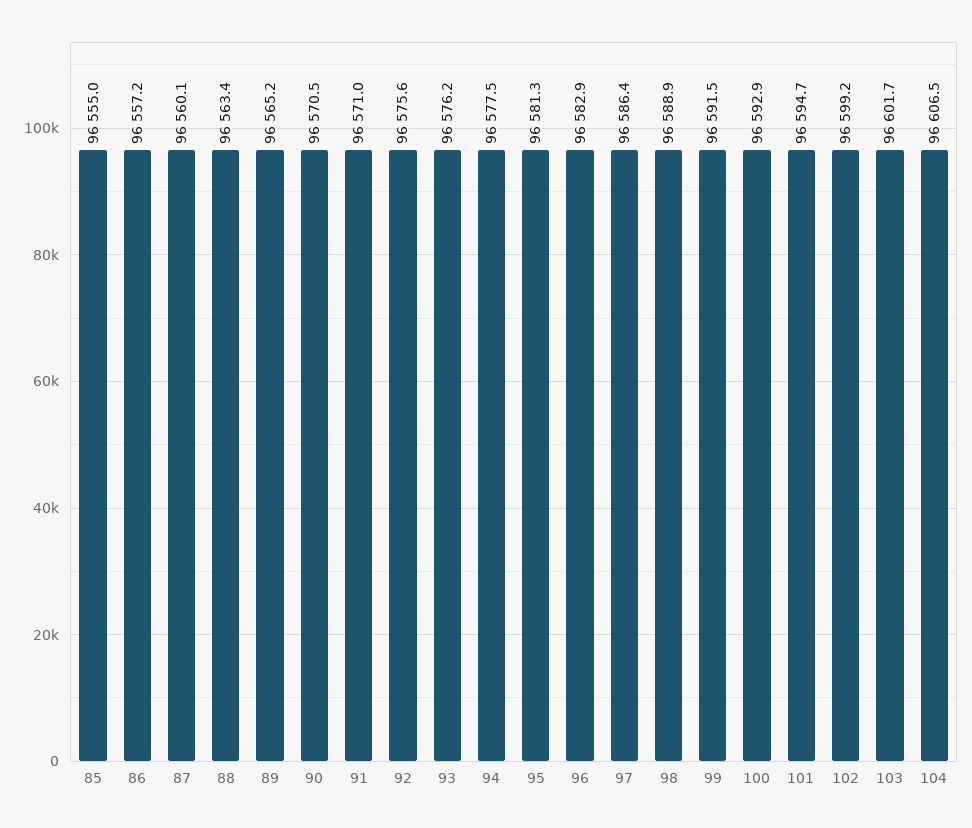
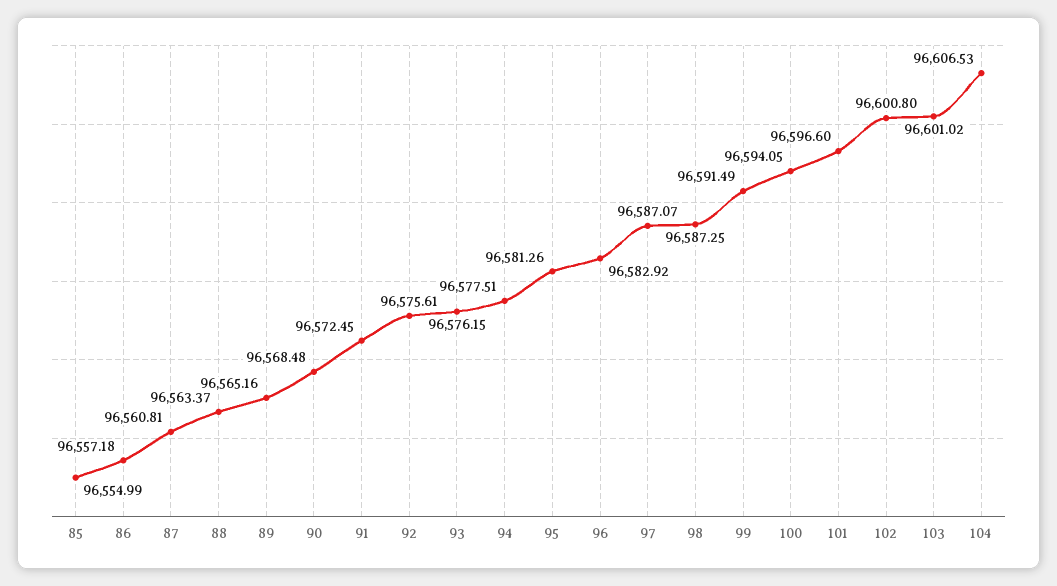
  {
    "85": 96554.99,
    "86": 96557.18,
-   "87": 96560.1,
+   "87": 96560.81,
    "88": 96563.37,
    "89": 96565.16,
-   "90": 96570.5,
+   "90": 96568.48,
-   "91": 96571,
+   "91": 96572.45,
    "92": 96575.61,
    "93": 96576.15,
    "94": 96577.51,
    "95": 96581.26,
    "96": 96582.92,
-   "97": 96586.4,
+   "97": 96587.07,
-   "98": 96588.9,
+   "98": 96587.25,
    "99": 96591.49,
-   "100": 96592.9,
+   "100": 96594.05,
-   "101": 96594.7,
+   "101": 96596.6,
-   "102": 96599.2,
+   "102": 96600.8,
-   "103": 96601.7,
+   "103": 96601.02,
    "104": 96606.53
  }

